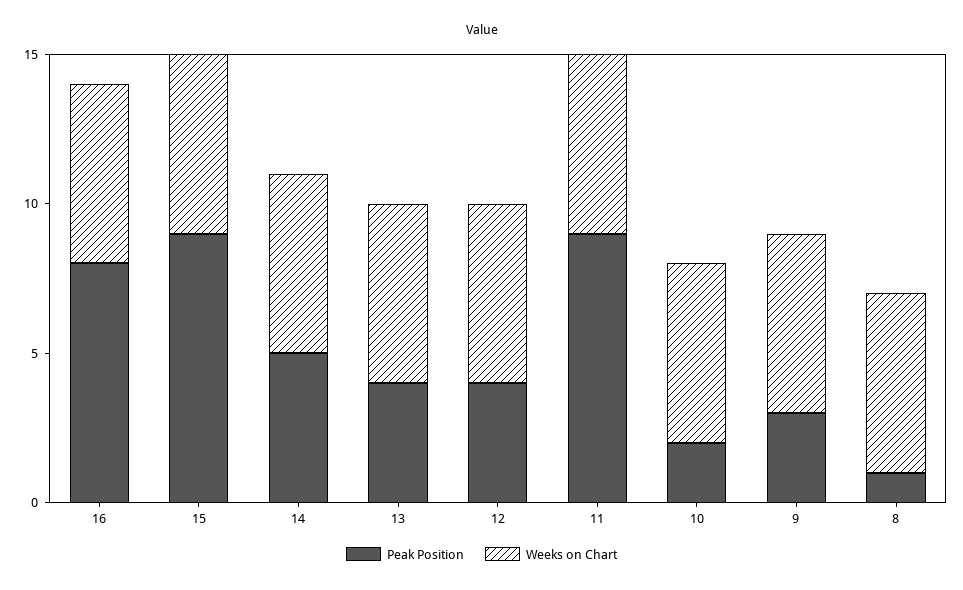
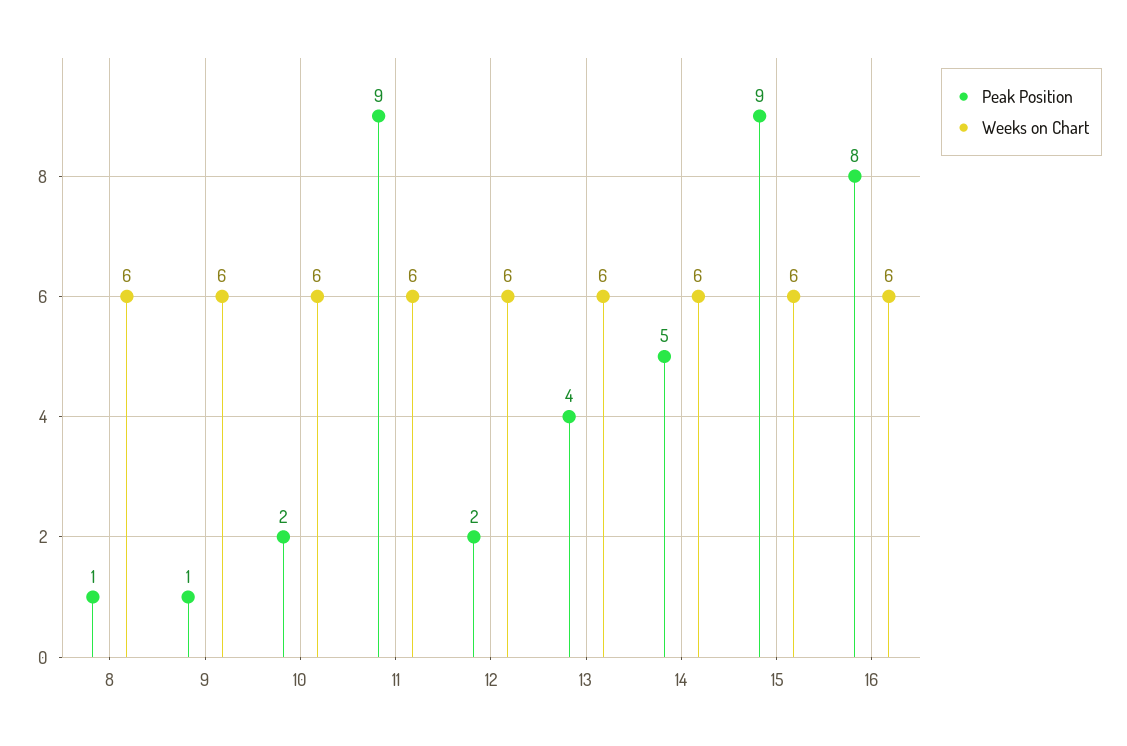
  {
    "Peak Position": {
      "16": 8,
      "15": 9,
      "14": 5,
      "13": 4,
-     "12": 4,
+     "12": 2,
      "11": 9,
      "10": 2,
-     "9": 3,
+     "9": 1,
      "8": 1
    },
    "Weeks on Chart": {
      "16": 6,
      "15": 6,
      "14": 6,
      "13": 6,
      "12": 6,
      "11": 6,
      "10": 6,
      "9": 6,
      "8": 6
    }
  }

